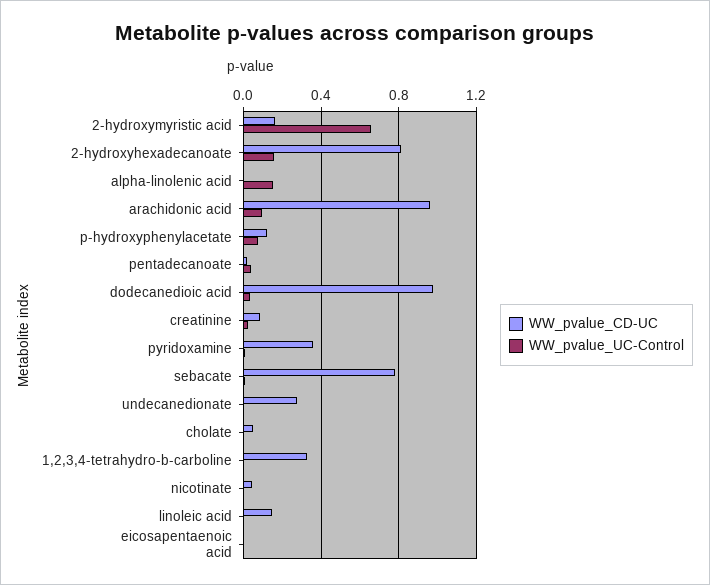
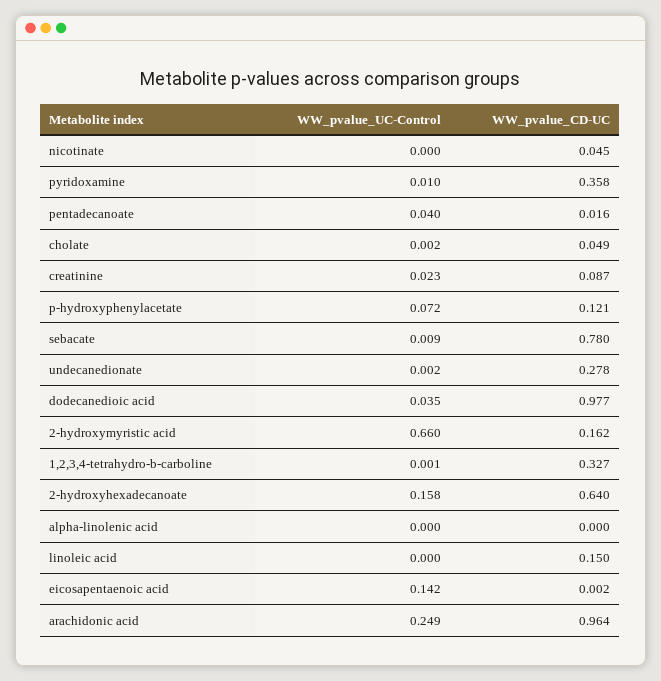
  {
    "WW_pvalue_CD-UC": {
      "2-hydroxymyristic acid": 0.162,
-     "2-hydroxyhexadecanoate": 0.8,
+     "2-hydroxyhexadecanoate": 0.64,
      "alpha-linolenic acid": 0,
      "arachidonic acid": 0.964,
      "p-hydroxyphenylacetate": 0.121,
      "pentadecanoate": 0.016,
      "dodecanedioic acid": 0.977,
      "creatinine": 0.087,
      "pyridoxamine": 0.358,
      "sebacate": 0.78,
      "undecanedionate": 0.278,
      "cholate": 0.049,
      "1,2,3,4-tetrahydro-b-carboline": 0.327,
      "nicotinate": 0.045,
      "linoleic acid": 0.15,
      "eicosapentaenoic acid": 0.002
    },
    "WW_pvalue_UC-Control": {
      "2-hydroxymyristic acid": 0.66,
      "2-hydroxyhexadecanoate": 0.158,
-     "alpha-linolenic acid": 0.15,
+     "alpha-linolenic acid": 0,
-     "arachidonic acid": 0.1,
+     "arachidonic acid": 0.249,
      "p-hydroxyphenylacetate": 0.072,
      "pentadecanoate": 0.04,
      "dodecanedioic acid": 0.035,
      "creatinine": 0.023,
      "pyridoxamine": 0.01,
      "sebacate": 0.009,
      "undecanedionate": 0.002,
      "cholate": 0.002,
      "1,2,3,4-tetrahydro-b-carboline": 0.001,
      "nicotinate": 0,
      "linoleic acid": 0,
-     "eicosapentaenoic acid": 0
+     "eicosapentaenoic acid": 0.142
    }
  }

